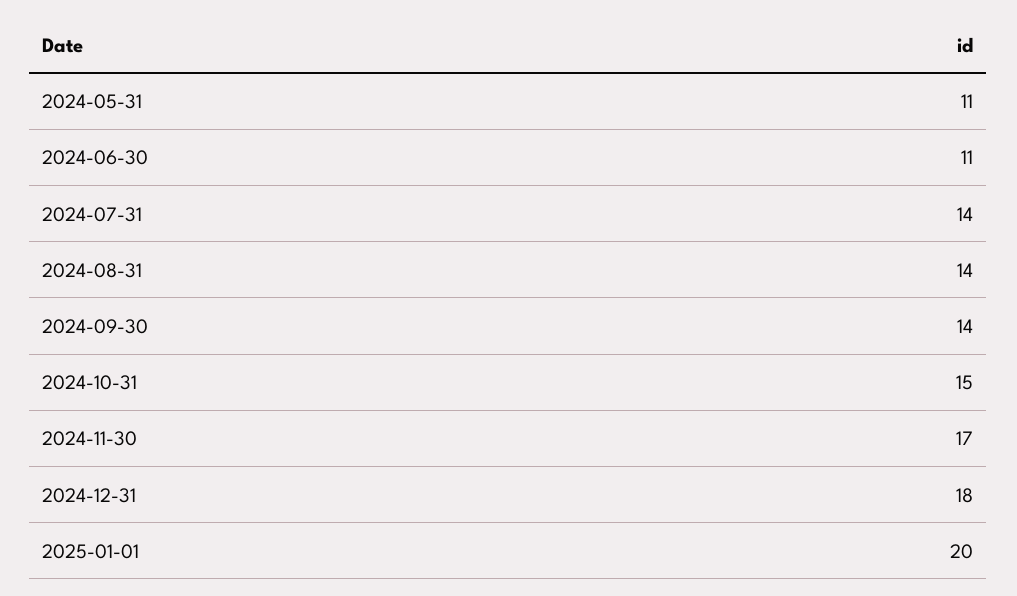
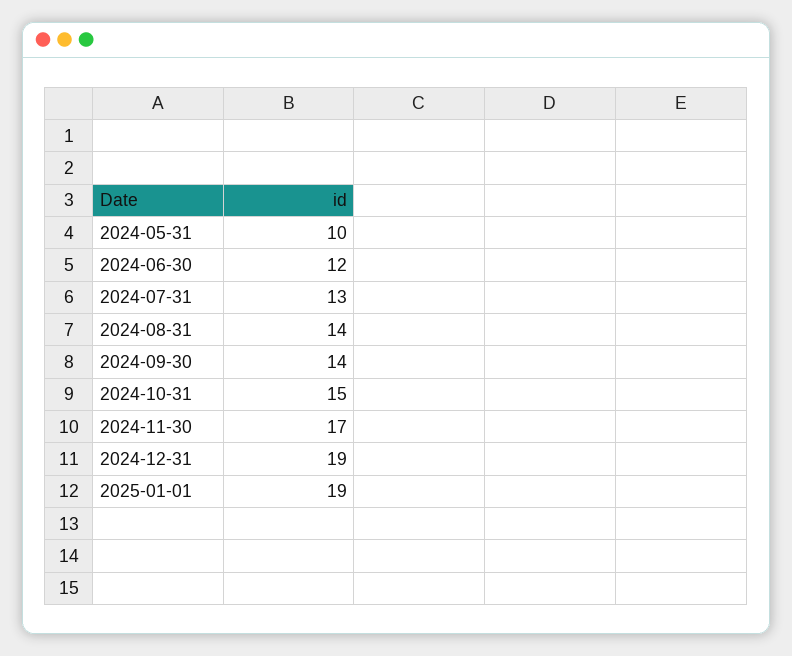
  {
-   "2024-05-31": 11,
+   "2024-05-31": 10,
-   "2024-06-30": 11,
+   "2024-06-30": 12,
-   "2024-07-31": 14,
+   "2024-07-31": 13,
    "2024-08-31": 14,
    "2024-09-30": 14,
    "2024-10-31": 15,
    "2024-11-30": 17,
-   "2024-12-31": 18,
+   "2024-12-31": 19,
-   "2025-01-01": 20
+   "2025-01-01": 19
  }

